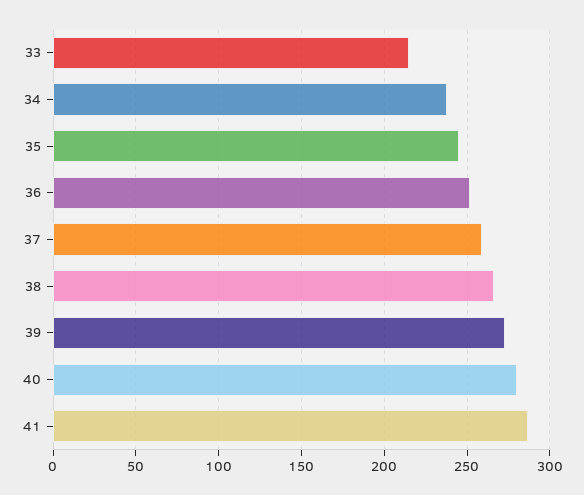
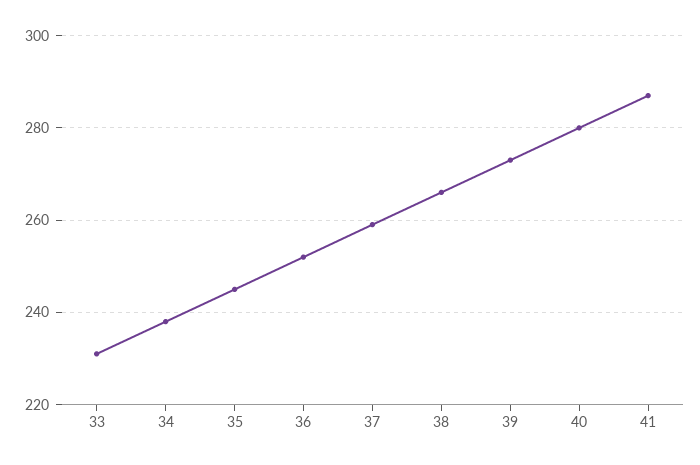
  {
-   "33": 215,
+   "33": 230,
    "34": 240,
    "35": 245,
    "36": 250,
    "37": 260,
    "38": 265,
    "39": 275,
    "40": 280,
    "41": 285
  }

